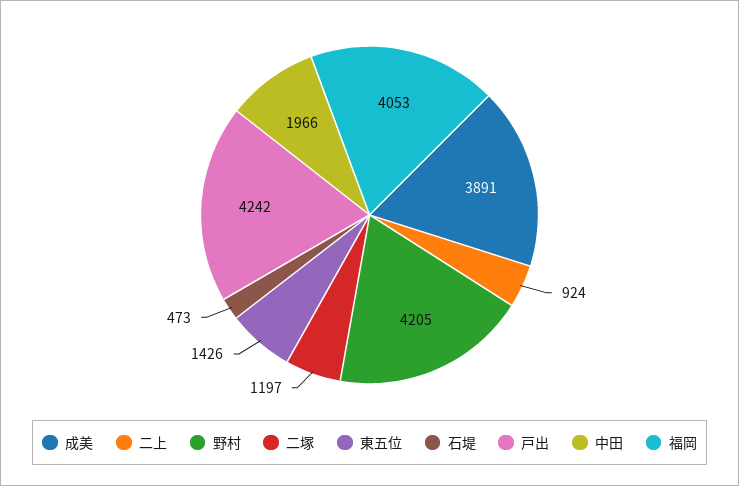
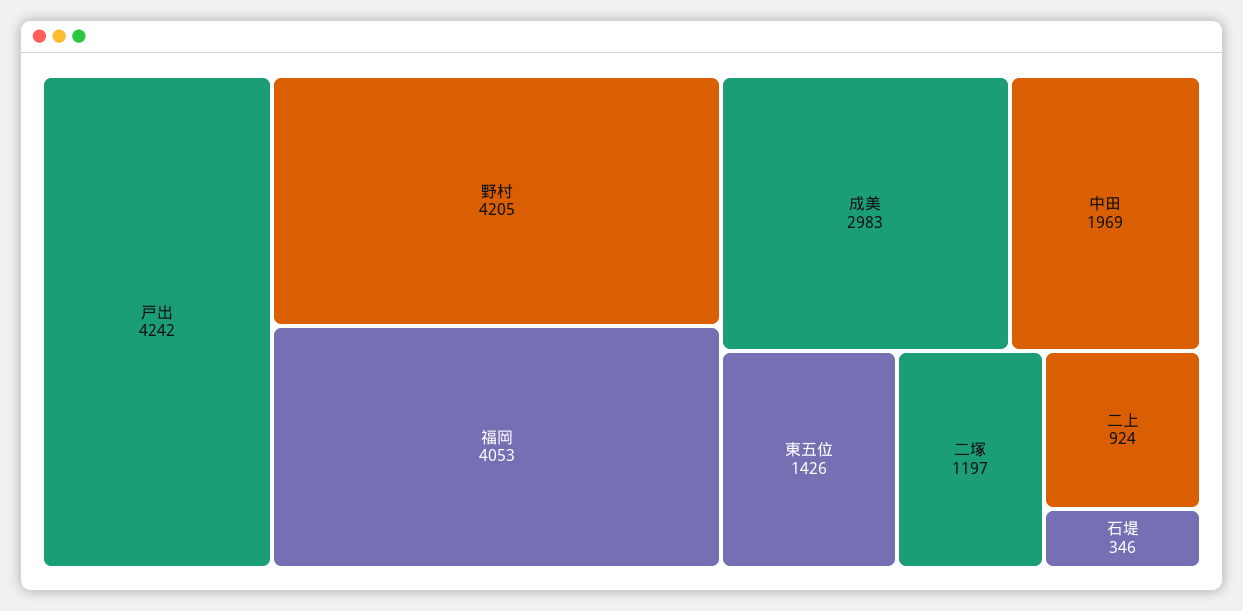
  {
-   "成美": 3891,
+   "成美": 2983,
    "二上": 924,
    "野村": 4205,
    "二塚": 1197,
    "東五位": 1426,
-   "石堤": 473,
+   "石堤": 346,
    "戸出": 4242,
-   "中田": 1966,
+   "中田": 1969,
    "福岡": 4053
  }

